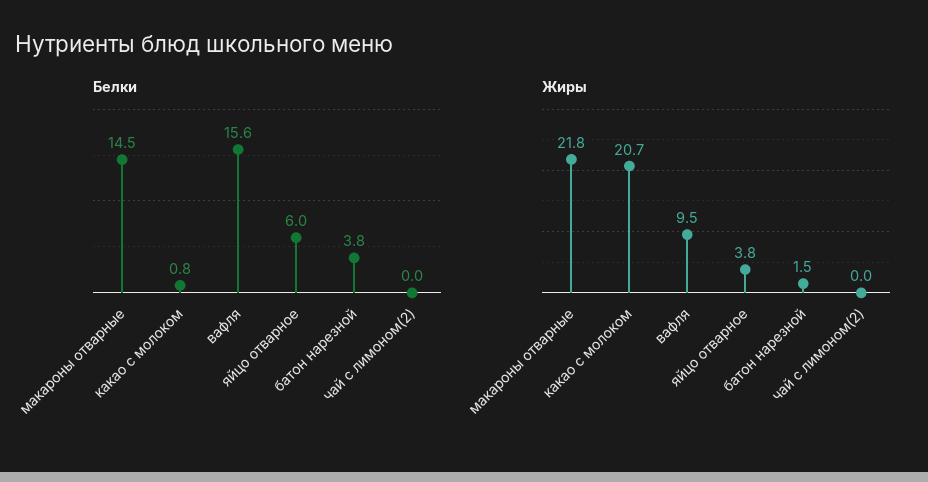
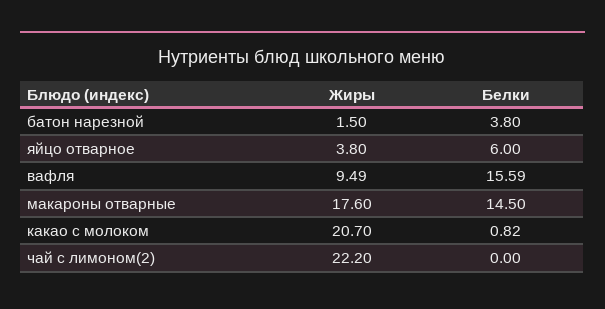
  {
    "Белки": {
      "макароны отварные": 14.5,
      "какао с молоком": 0.82,
      "вафля": 15.59,
      "яйцо отварное": 6,
      "батон нарезной": 3.8,
      "чай с лимоном(2)": 0
    },
    "Жиры": {
-     "макароны отварные": 21.8,
+     "макароны отварные": 17.6,
      "какао с молоком": 20.7,
      "вафля": 9.49,
      "яйцо отварное": 3.8,
      "батон нарезной": 1.5,
-     "чай с лимоном(2)": 0
+     "чай с лимоном(2)": 22.2
    }
  }

